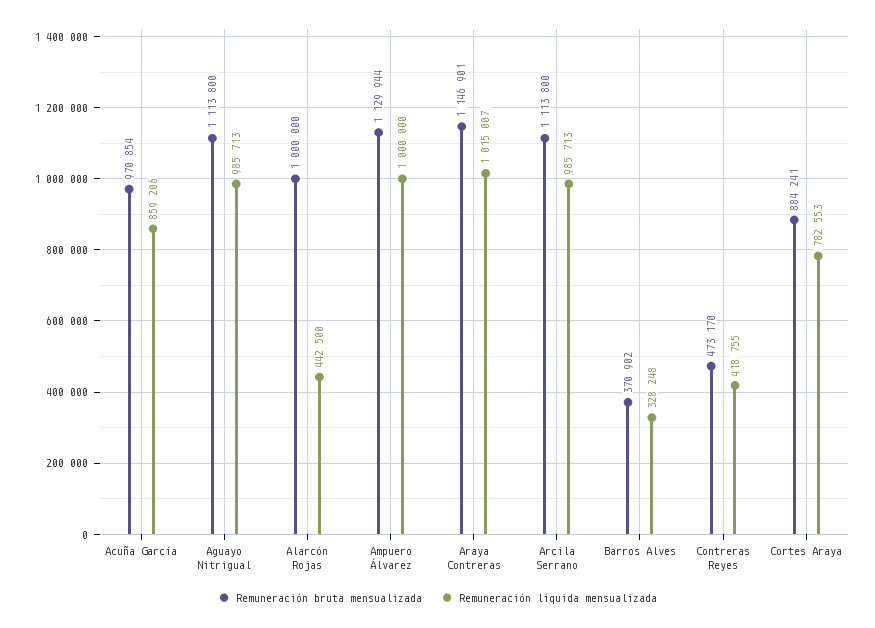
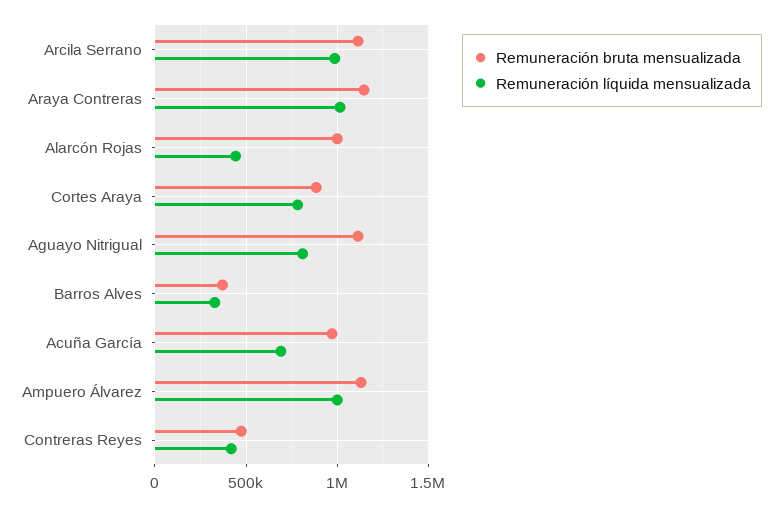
  {
    "Remuneración bruta mensualizada": {
      "Acuña García": 970854,
      "Aguayo Nitrigual": 1113800,
      "Alarcón Rojas": 1000000,
      "Ampuero Álvarez": 1129944,
      "Araya Contreras": 1146901,
      "Arcila Serrano": 1113800,
      "Barros Alves": 370902,
      "Contreras Reyes": 473170,
      "Cortes Araya": 884241
    },
    "Remuneración líquida mensualizada": {
-     "Acuña García": 859206,
+     "Acuña García": 700000,
-     "Aguayo Nitrigual": 985713,
+     "Aguayo Nitrigual": 800000,
      "Alarcón Rojas": 442500,
      "Ampuero Álvarez": 1000000,
      "Araya Contreras": 1015007,
      "Arcila Serrano": 985713,
      "Barros Alves": 328248,
      "Contreras Reyes": 418755,
      "Cortes Araya": 782553
    }
  }

